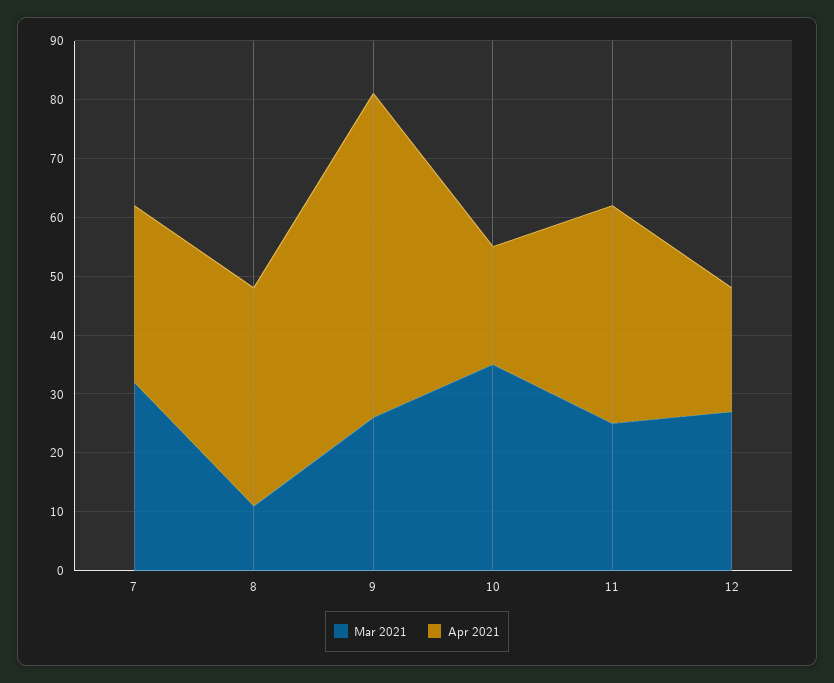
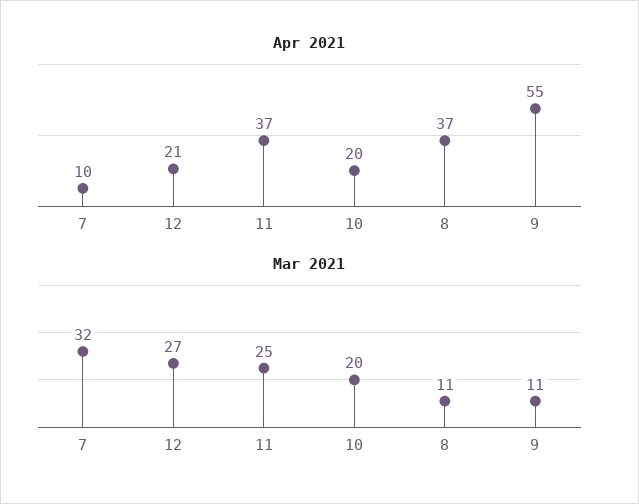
  {
    "Mar 2021": {
      "7": 32,
      "8": 11,
-     "9": 25,
+     "9": 11,
-     "10": 35,
+     "10": 20,
      "11": 25,
      "12": 27
    },
    "Apr 2021": {
-     "7": 30,
+     "7": 10,
      "8": 37,
      "9": 55,
      "10": 20,
      "11": 37,
      "12": 21
    }
  }

